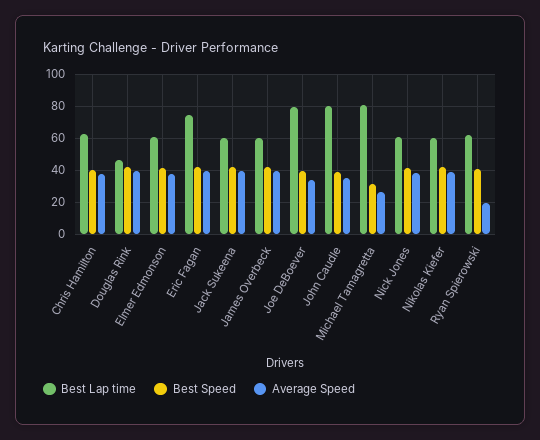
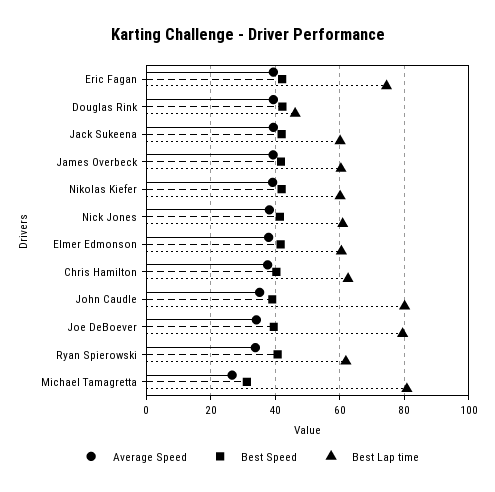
  {
    "Best Lap time": {
      "Chris Hamilton": 62,
      "Douglas Rink": 46,
      "Elmer Edmonson": 60,
      "Eric Fagan": 74,
      "Jack Sukeena": 60,
      "James Overbeck": 60,
      "Joe DeBoever": 80,
      "John Caudle": 80,
      "Michael Tamagretta": 80,
      "Nick Jones": 60,
      "Nikolas Kiefer": 60,
      "Ryan Spierowski": 62
    },
    "Best Speed": {
      "Chris Hamilton": 40,
      "Douglas Rink": 42,
      "Elmer Edmonson": 42,
      "Eric Fagan": 42,
      "Jack Sukeena": 42,
      "James Overbeck": 42,
      "Joe DeBoever": 40,
      "John Caudle": 40,
      "Michael Tamagretta": 32,
      "Nick Jones": 42,
      "Nikolas Kiefer": 42,
      "Ryan Spierowski": 40
    },
    "Average Speed": {
      "Chris Hamilton": 38,
      "Douglas Rink": 40,
      "Elmer Edmonson": 38,
      "Eric Fagan": 40,
      "Jack Sukeena": 40,
      "James Overbeck": 40,
      "Joe DeBoever": 34,
      "John Caudle": 36,
      "Michael Tamagretta": 26,
      "Nick Jones": 38,
      "Nikolas Kiefer": 40,
-     "Ryan Spierowski": 20
+     "Ryan Spierowski": 34
    }
  }

